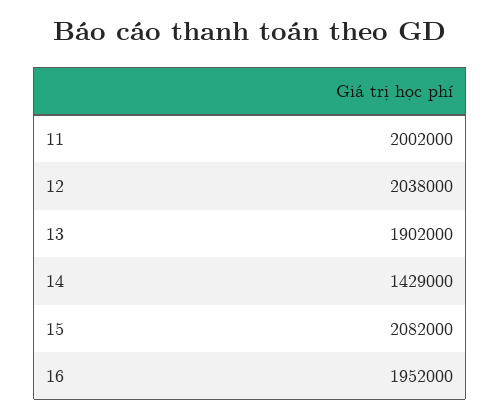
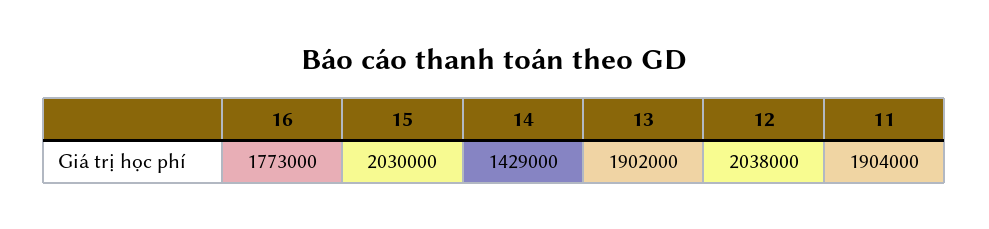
  {
-   "11": 2002000,
+   "11": 1904000,
    "12": 2038000,
    "13": 1902000,
    "14": 1429000,
-   "15": 2082000,
+   "15": 2030000,
-   "16": 1952000
+   "16": 1773000
  }

